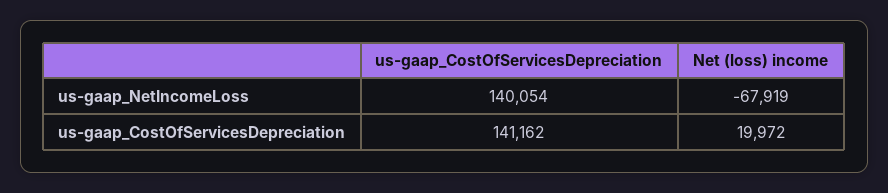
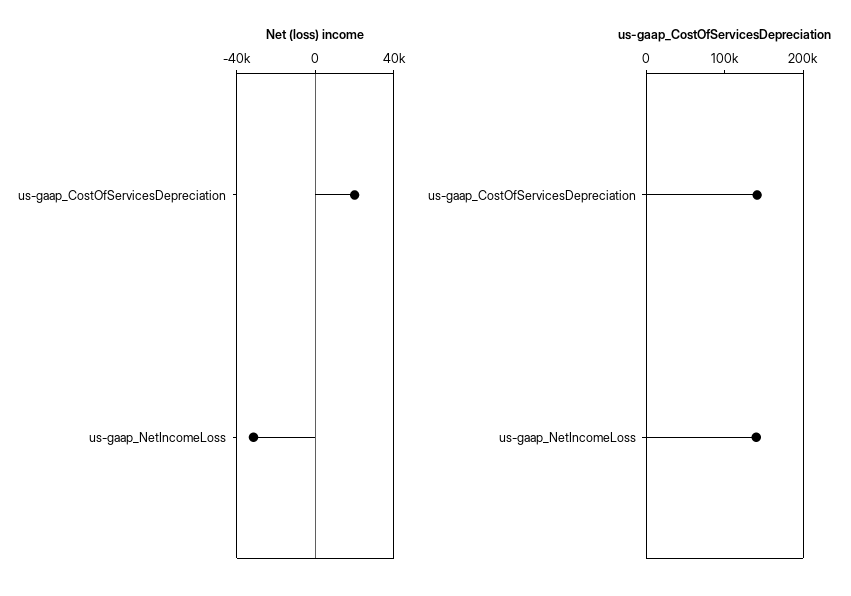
  {
    "us-gaap_CostOfServicesDepreciation": {
      "us-gaap_NetIncomeLoss": 140054,
      "us-gaap_CostOfServicesDepreciation": 141162
    },
    "Net (loss) income": {
-     "us-gaap_NetIncomeLoss": -67919,
+     "us-gaap_NetIncomeLoss": -30000,
      "us-gaap_CostOfServicesDepreciation": 19972
    }
  }

